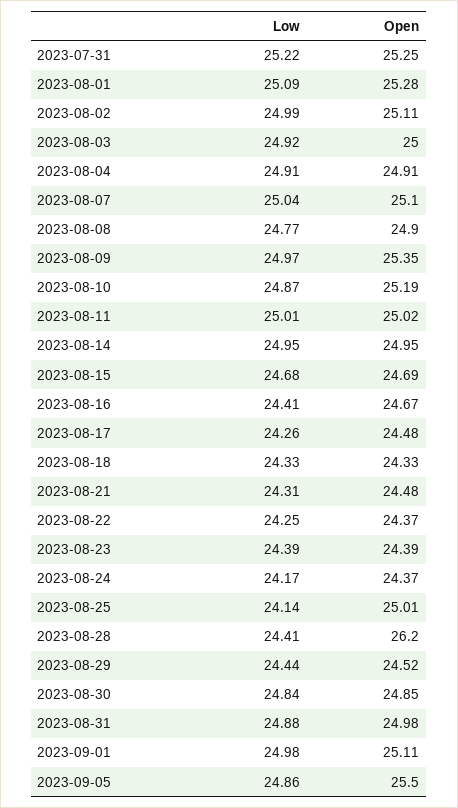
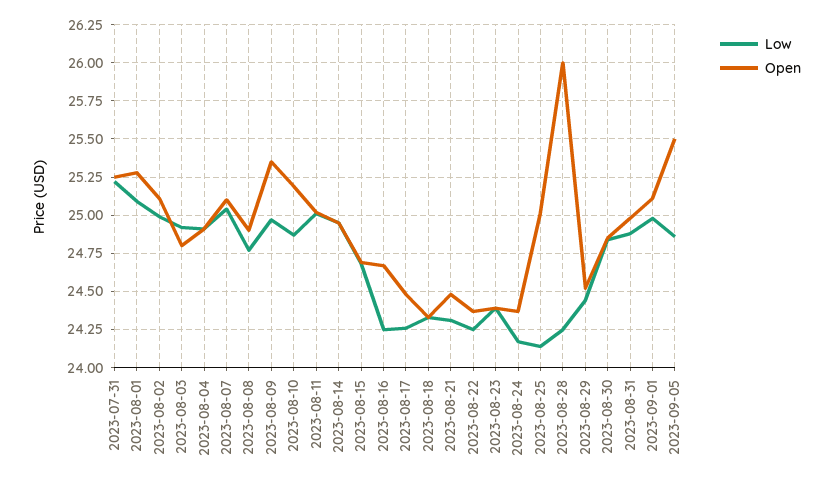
  {
    "Low": {
      "2023-07-31": 25.22,
      "2023-08-01": 25.09,
      "2023-08-02": 24.99,
      "2023-08-03": 24.92,
      "2023-08-04": 24.91,
      "2023-08-07": 25.04,
      "2023-08-08": 24.77,
      "2023-08-09": 24.97,
      "2023-08-10": 24.87,
      "2023-08-11": 25.01,
      "2023-08-14": 24.95,
      "2023-08-15": 24.68,
-     "2023-08-16": 24.41,
+     "2023-08-16": 24.25,
      "2023-08-17": 24.26,
      "2023-08-18": 24.33,
      "2023-08-21": 24.31,
      "2023-08-22": 24.25,
      "2023-08-23": 24.39,
      "2023-08-24": 24.17,
      "2023-08-25": 24.14,
-     "2023-08-28": 24.41,
+     "2023-08-28": 24.25,
      "2023-08-29": 24.44,
      "2023-08-30": 24.84,
      "2023-08-31": 24.88,
      "2023-09-01": 24.98,
      "2023-09-05": 24.86
    },
    "Open": {
      "2023-07-31": 25.25,
      "2023-08-01": 25.28,
      "2023-08-02": 25.11,
-     "2023-08-03": 25,
+     "2023-08-03": 24.8,
      "2023-08-04": 24.91,
      "2023-08-07": 25.1,
      "2023-08-08": 24.9,
      "2023-08-09": 25.35,
      "2023-08-10": 25.19,
      "2023-08-11": 25.02,
      "2023-08-14": 24.95,
      "2023-08-15": 24.69,
      "2023-08-16": 24.67,
      "2023-08-17": 24.48,
      "2023-08-18": 24.33,
      "2023-08-21": 24.48,
      "2023-08-22": 24.37,
      "2023-08-23": 24.39,
      "2023-08-24": 24.37,
      "2023-08-25": 25.01,
-     "2023-08-28": 26.2,
+     "2023-08-28": 26,
      "2023-08-29": 24.52,
      "2023-08-30": 24.85,
      "2023-08-31": 24.98,
      "2023-09-01": 25.11,
      "2023-09-05": 25.5
    }
  }

